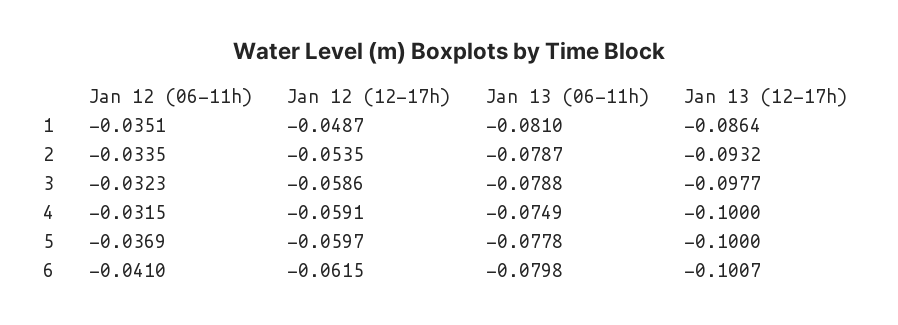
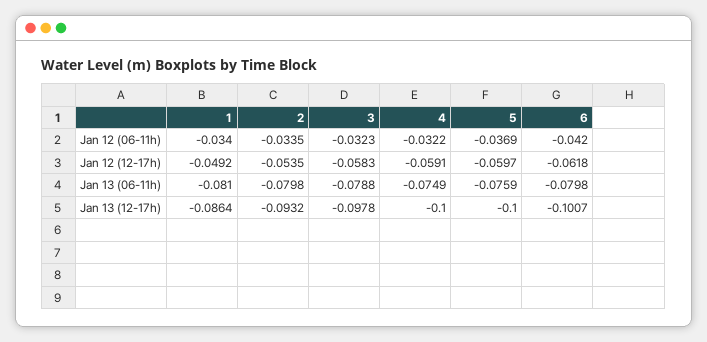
  {
    "Jan 12 (06-11h)": {
-     "1": -0.0351,
+     "1": -0.034,
      "2": -0.0335,
      "3": -0.0323,
-     "4": -0.0315,
+     "4": -0.0322,
      "5": -0.0369,
-     "6": -0.041
+     "6": -0.042
    },
    "Jan 12 (12-17h)": {
-     "1": -0.0487,
+     "1": -0.0492,
      "2": -0.0535,
-     "3": -0.0586,
+     "3": -0.0583,
      "4": -0.0591,
      "5": -0.0597,
-     "6": -0.0615
+     "6": -0.0618
    },
    "Jan 13 (06-11h)": {
      "1": -0.081,
-     "2": -0.0787,
+     "2": -0.0798,
      "3": -0.0788,
      "4": -0.0749,
-     "5": -0.0778,
+     "5": -0.0759,
      "6": -0.0798
    },
    "Jan 13 (12-17h)": {
      "1": -0.0864,
      "2": -0.0932,
-     "3": -0.0977,
+     "3": -0.0978,
      "4": -0.1,
      "5": -0.1,
      "6": -0.1007
    }
  }

